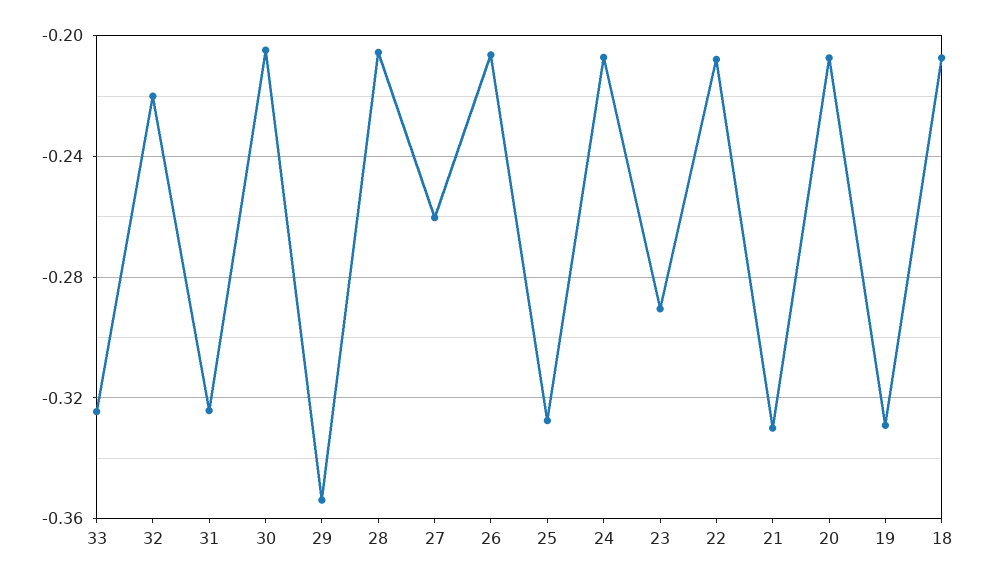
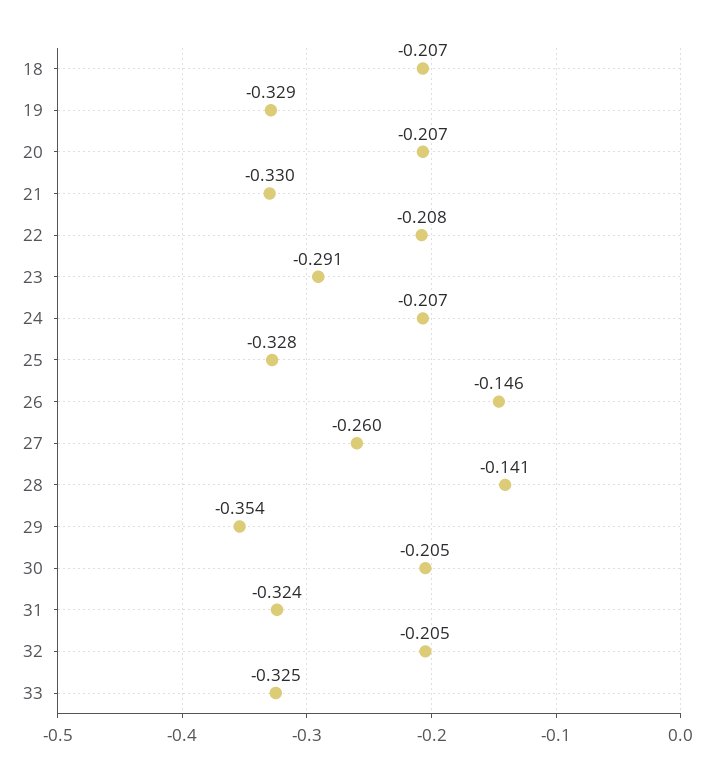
  {
    "33": -0.325,
-   "32": -0.22,
+   "32": -0.205,
    "31": -0.324,
    "30": -0.205,
    "29": -0.354,
-   "28": -0.205,
+   "28": -0.141,
    "27": -0.26,
-   "26": -0.205,
+   "26": -0.146,
    "25": -0.328,
    "24": -0.207,
    "23": -0.291,
    "22": -0.208,
    "21": -0.33,
    "20": -0.207,
    "19": -0.329,
    "18": -0.207
  }

